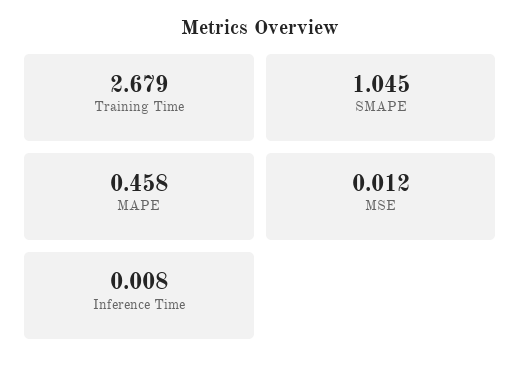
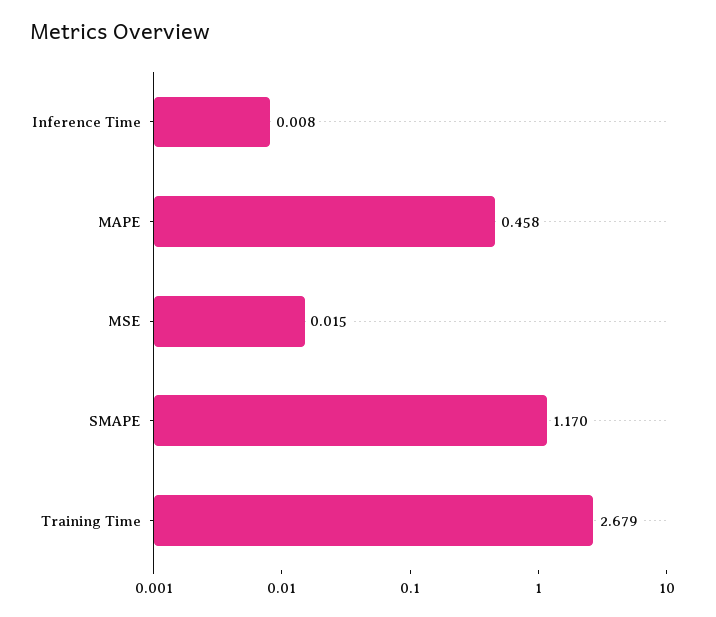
  {
    "Training Time": 2.679,
-   "SMAPE": 1.045,
+   "SMAPE": 1.17,
    "MAPE": 0.458,
-   "MSE": 0.012,
+   "MSE": 0.015,
    "Inference Time": 0.008
  }

